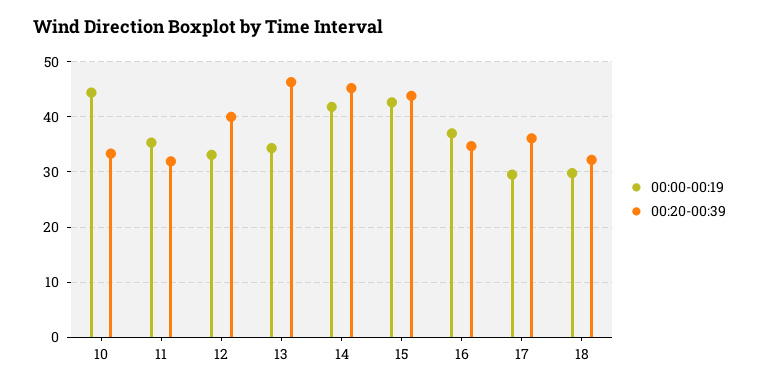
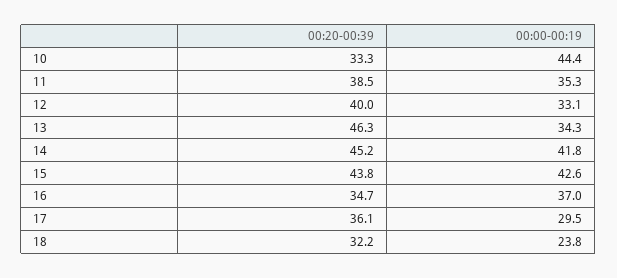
  {
    "00:00-00:19": {
      "10": 44.4,
      "11": 35.3,
      "12": 33.1,
      "13": 34.3,
      "14": 41.8,
      "15": 42.6,
      "16": 37,
      "17": 29.5,
-     "18": 30
+     "18": 23.8
    },
    "00:20-00:39": {
      "10": 33.3,
-     "11": 32,
+     "11": 38.5,
      "12": 40,
      "13": 46.3,
      "14": 45.2,
      "15": 43.8,
      "16": 34.7,
      "17": 36.1,
      "18": 32.2
    }
  }

